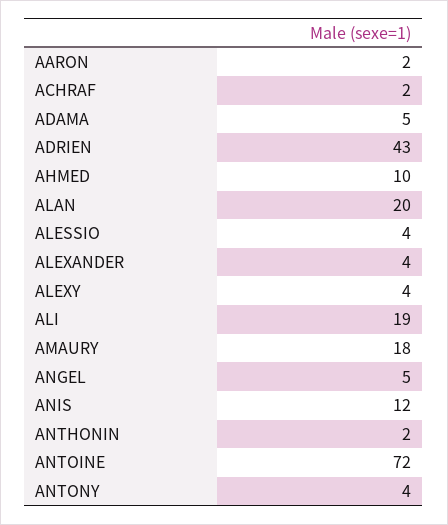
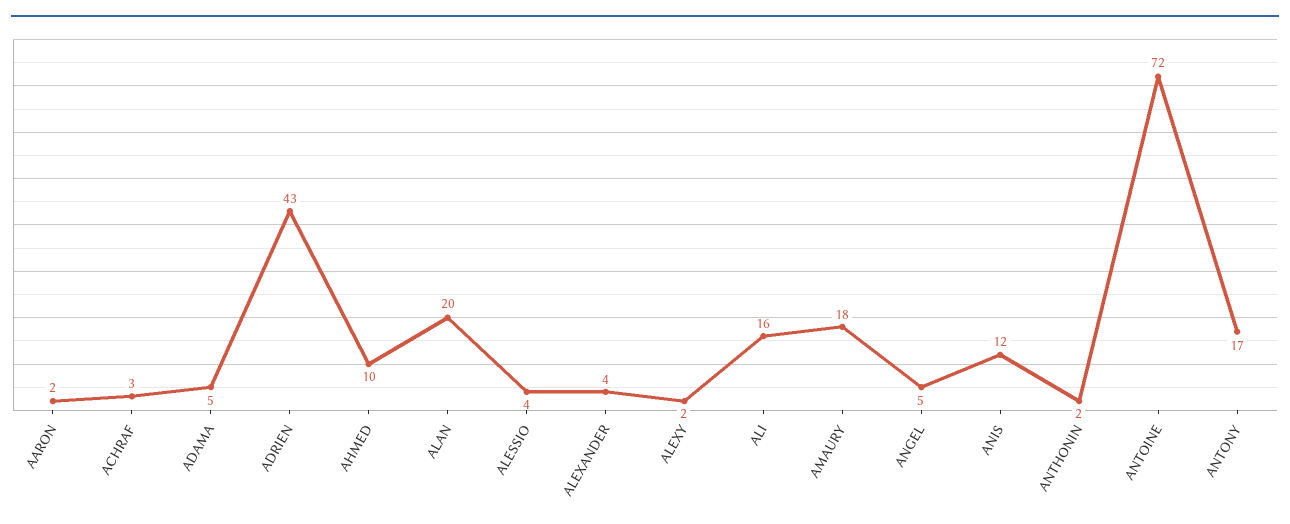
  {
    "AARON": 2,
-   "ACHRAF": 2,
+   "ACHRAF": 3,
    "ADAMA": 5,
    "ADRIEN": 43,
    "AHMED": 10,
    "ALAN": 20,
    "ALESSIO": 4,
    "ALEXANDER": 4,
-   "ALEXY": 4,
+   "ALEXY": 2,
-   "ALI": 19,
+   "ALI": 16,
    "AMAURY": 18,
    "ANGEL": 5,
    "ANIS": 12,
    "ANTHONIN": 2,
    "ANTOINE": 72,
-   "ANTONY": 4
+   "ANTONY": 17
  }

